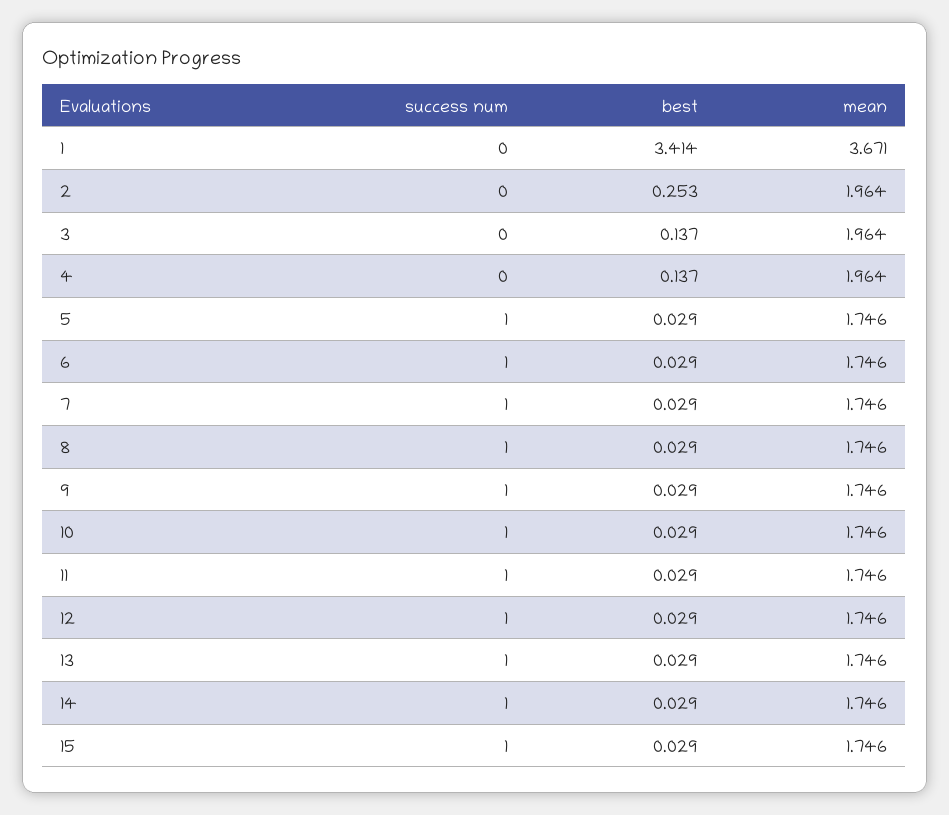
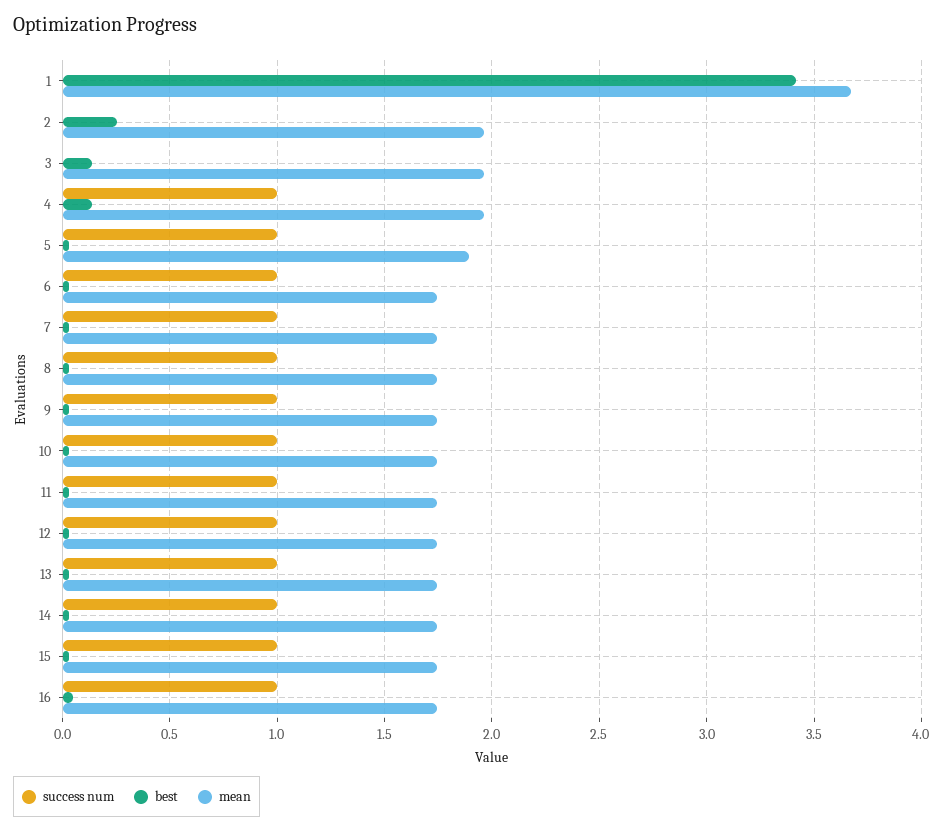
  {
    "success num": {
      "1": 0,
      "2": 0,
      "3": 0,
-     "4": 0,
+     "4": 1,
      "5": 1,
      "6": 1,
      "7": 1,
      "8": 1,
      "9": 1,
      "10": 1,
      "11": 1,
      "12": 1,
      "13": 1,
      "14": 1,
-     "15": 1
+     "15": 1,
+     "16": 1
    },
    "best": {
      "1": 3.414,
      "2": 0.253,
      "3": 0.137,
      "4": 0.137,
      "5": 0.029,
      "6": 0.029,
      "7": 0.029,
      "8": 0.029,
      "9": 0.029,
      "10": 0.029,
      "11": 0.029,
      "12": 0.029,
      "13": 0.029,
      "14": 0.029,
-     "15": 0.029
+     "15": 0.029,
+     "16": 0.05
    },
    "mean": {
      "1": 3.671,
      "2": 1.964,
      "3": 1.964,
      "4": 1.964,
-     "5": 1.746,
+     "5": 1.9,
      "6": 1.746,
      "7": 1.746,
      "8": 1.746,
      "9": 1.746,
      "10": 1.746,
      "11": 1.746,
      "12": 1.746,
      "13": 1.746,
      "14": 1.746,
-     "15": 1.746
+     "15": 1.746,
+     "16": 1.75
    }
  }

